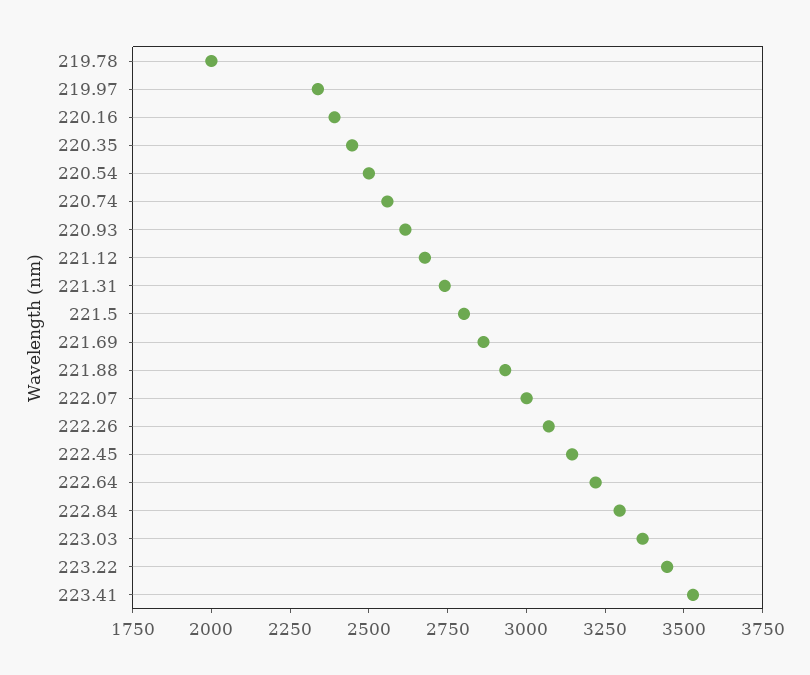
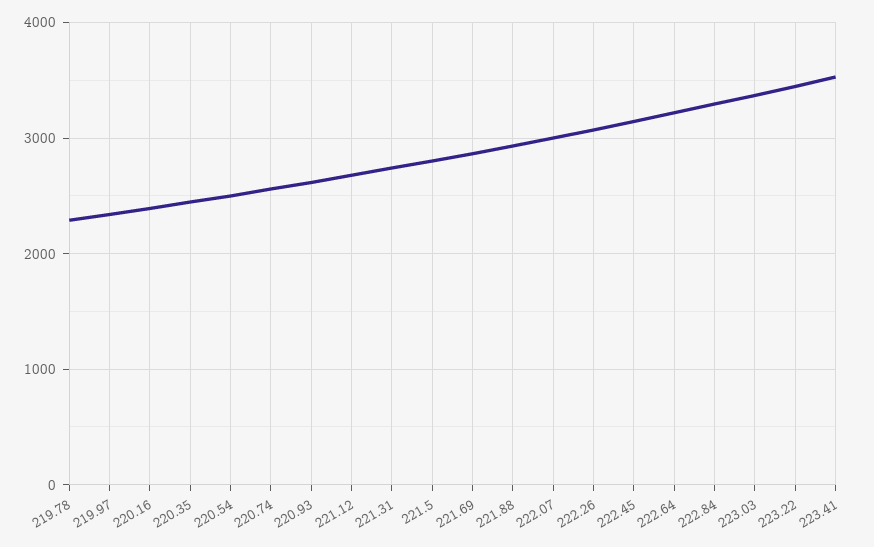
  {
-   "219.78": 2000,
+   "219.78": 2300,
    "219.97": 2350,
    "220.16": 2400,
    "220.35": 2450,
    "220.54": 2500,
    "220.74": 2550,
    "220.93": 2600,
    "221.12": 2700,
    "221.31": 2750,
    "221.5": 2800,
    "221.69": 2850,
    "221.88": 2950,
    "222.07": 3000,
    "222.26": 3050,
    "222.45": 3150,
    "222.64": 3200,
    "222.84": 3300,
    "223.03": 3350,
    "223.22": 3450,
    "223.41": 3550
  }

